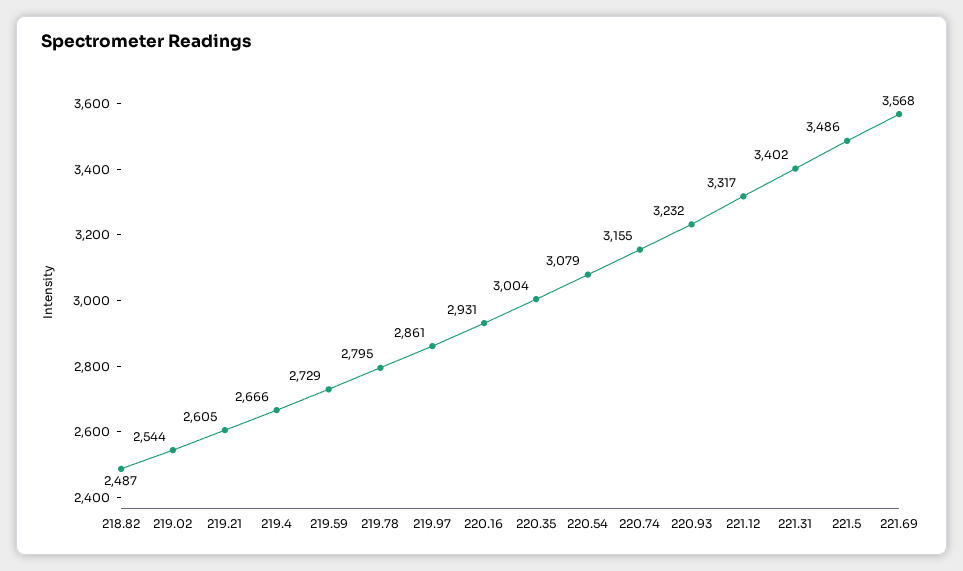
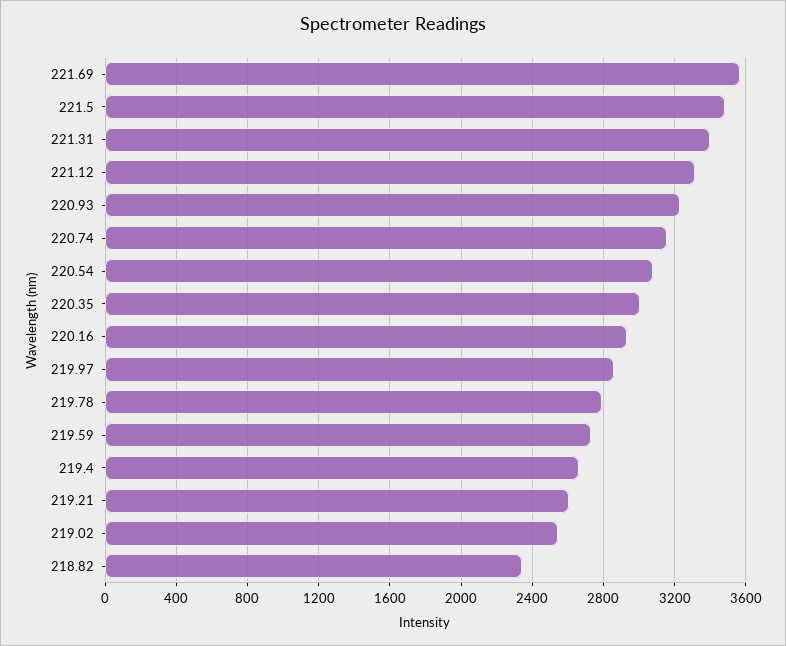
  {
-   "218.82": 2487,
+   "218.82": 2350,
    "219.02": 2544,
    "219.21": 2605,
    "219.4": 2666,
    "219.59": 2729,
    "219.78": 2795,
    "219.97": 2861,
    "220.16": 2931,
    "220.35": 3004,
    "220.54": 3079,
    "220.74": 3155,
    "220.93": 3232,
    "221.12": 3317,
    "221.31": 3402,
    "221.5": 3486,
    "221.69": 3568
  }

